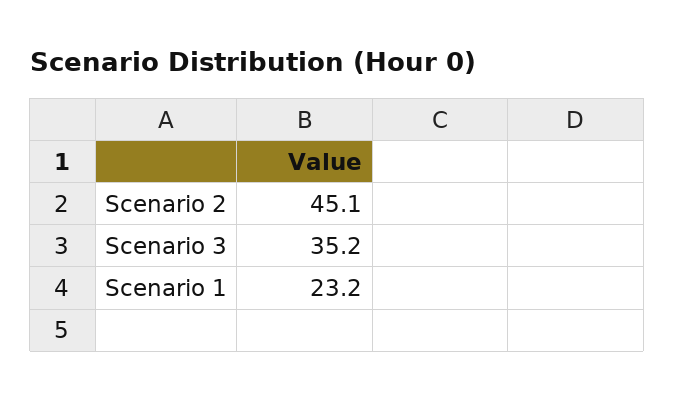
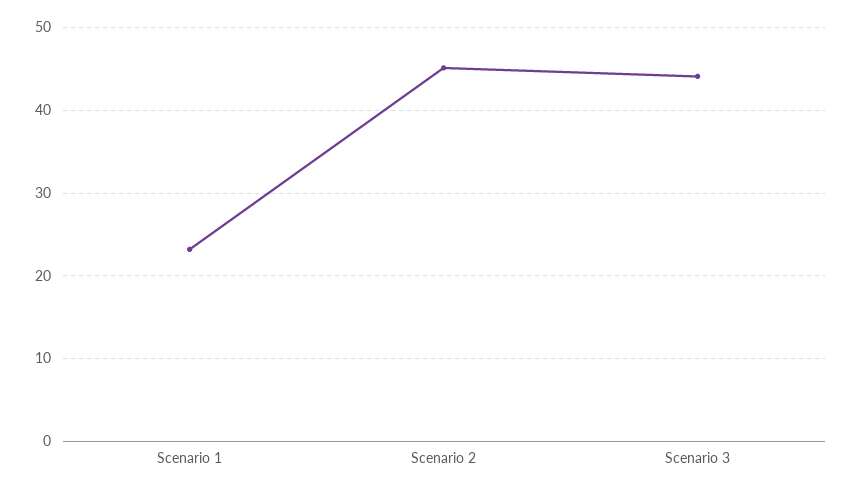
  {
    "Scenario 2": 45.1,
-   "Scenario 3": 35.2,
+   "Scenario 3": 44,
    "Scenario 1": 23.2
  }

